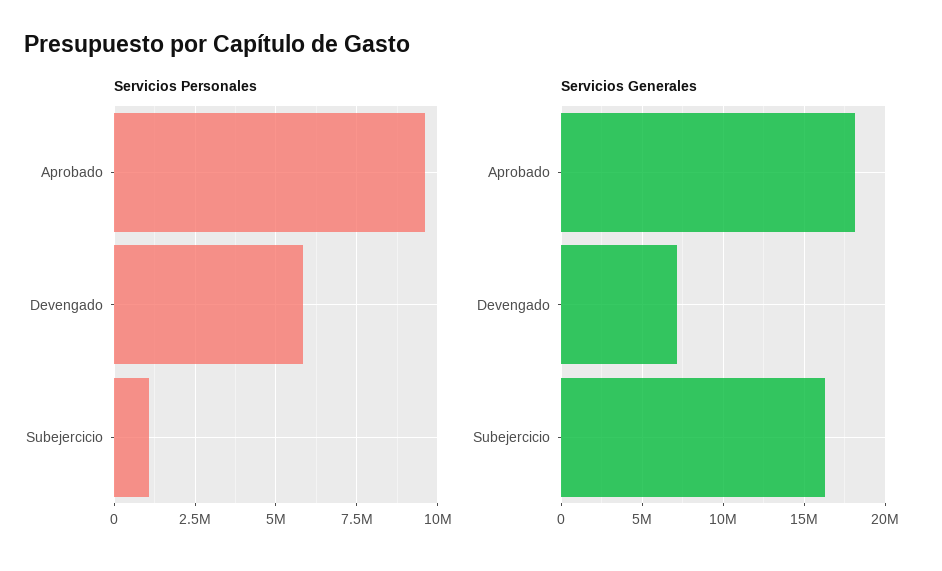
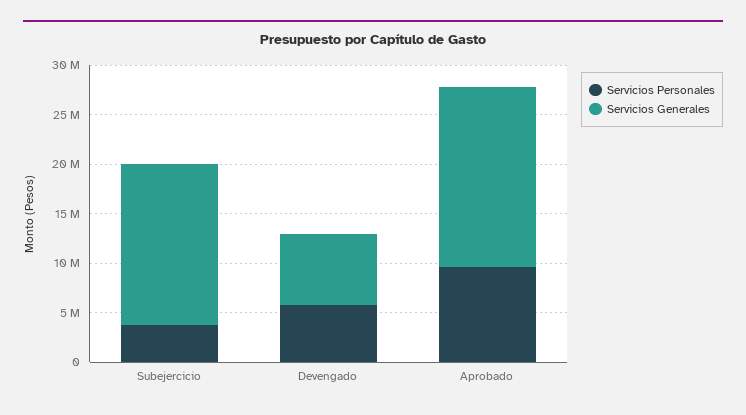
  {
    "Servicios Personales": {
      "Aprobado": 9500000,
      "Devengado": 5750000,
-     "Subejercicio": 1000000
+     "Subejercicio": 4000000
    },
    "Servicios Generales": {
      "Aprobado": 18000000,
      "Devengado": 7000000,
      "Subejercicio": 16500000
    }
  }

